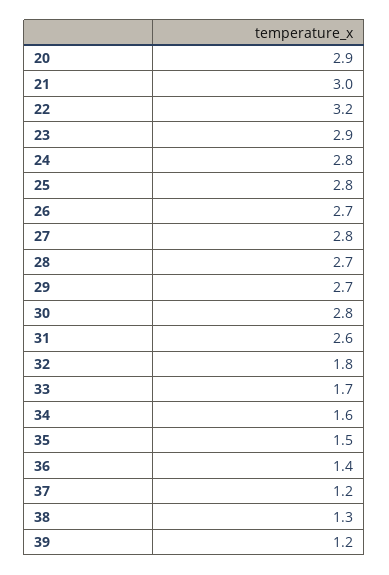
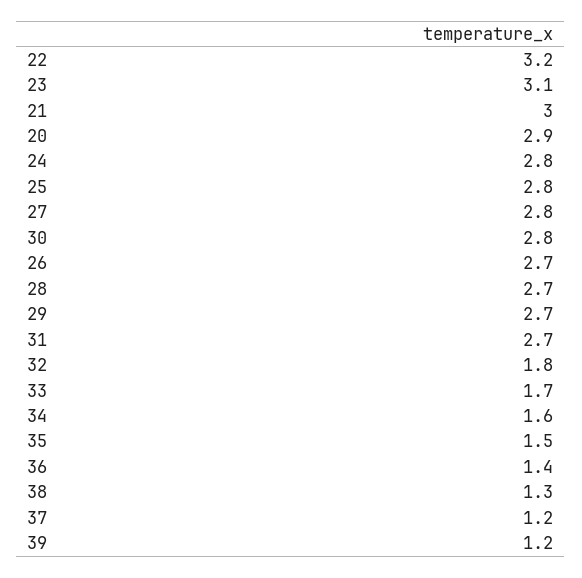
  {
    "20": 2.9,
    "21": 3,
    "22": 3.2,
-   "23": 2.9,
+   "23": 3.1,
    "24": 2.8,
    "25": 2.8,
    "26": 2.7,
    "27": 2.8,
    "28": 2.7,
    "29": 2.7,
    "30": 2.8,
-   "31": 2.6,
+   "31": 2.7,
    "32": 1.8,
    "33": 1.7,
    "34": 1.6,
    "35": 1.5,
    "36": 1.4,
    "37": 1.2,
    "38": 1.3,
    "39": 1.2
  }

